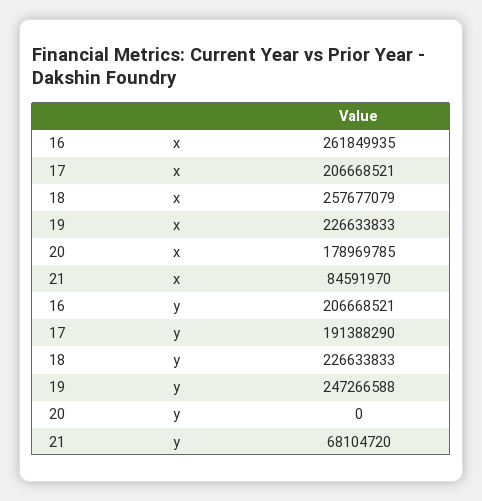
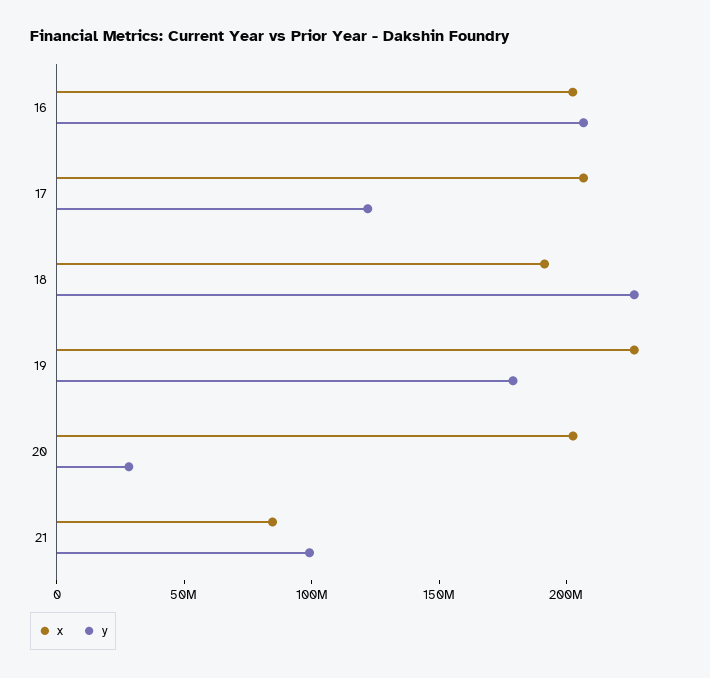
  {
    "x": {
-     "16": 261849935,
+     "16": 200000000,
      "17": 206668521,
-     "18": 257677079,
+     "18": 190000000,
      "19": 226633833,
-     "20": 178969785,
+     "20": 200000000,
      "21": 84591970
    },
    "y": {
      "16": 206668521,
-     "17": 191388290,
+     "17": 120000000,
      "18": 226633833,
-     "19": 247266588,
+     "19": 180000000,
-     "20": 0,
+     "20": 30000000,
-     "21": 68104720
+     "21": 100000000
    }
  }

